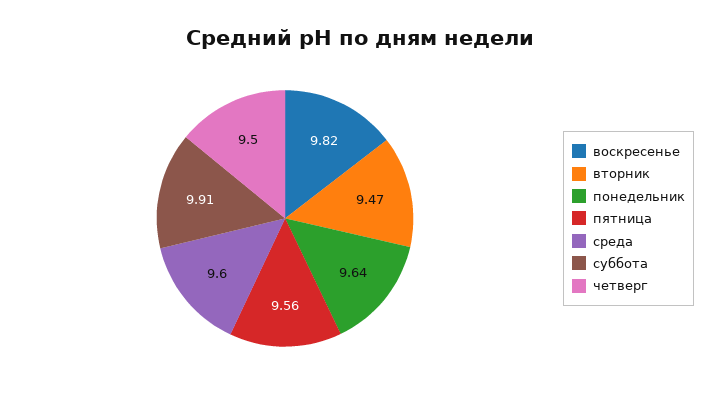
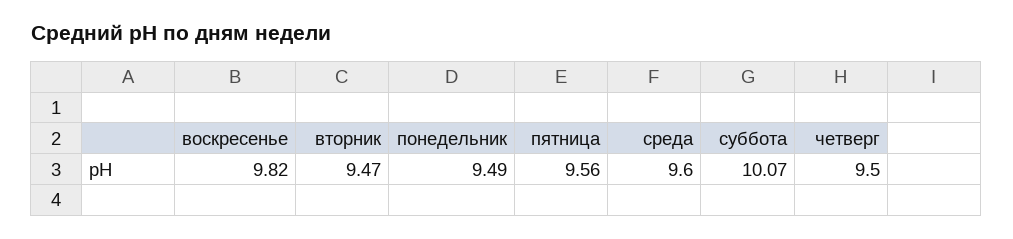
  {
    "воскресенье": 9.82,
    "вторник": 9.47,
-   "понедельник": 9.64,
+   "понедельник": 9.49,
    "пятница": 9.56,
    "среда": 9.6,
-   "суббота": 9.91,
+   "суббота": 10.07,
    "четверг": 9.5
  }

